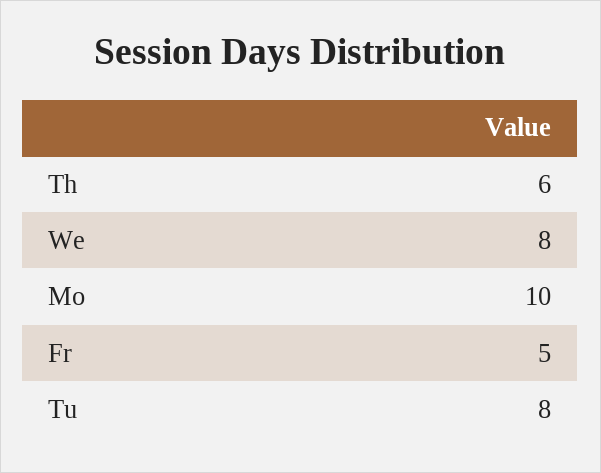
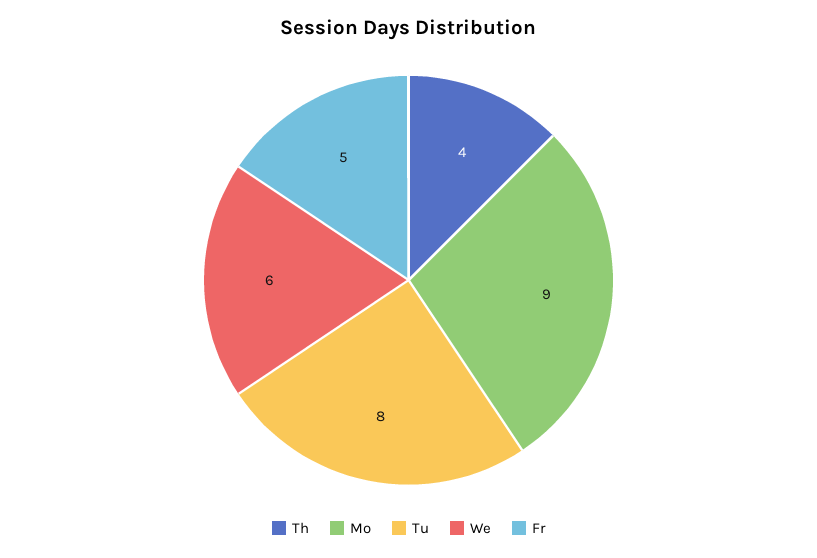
  {
-   "Th": 6,
+   "Th": 4,
-   "We": 8,
+   "We": 6,
-   "Mo": 10,
+   "Mo": 9,
    "Fr": 5,
    "Tu": 8
  }

